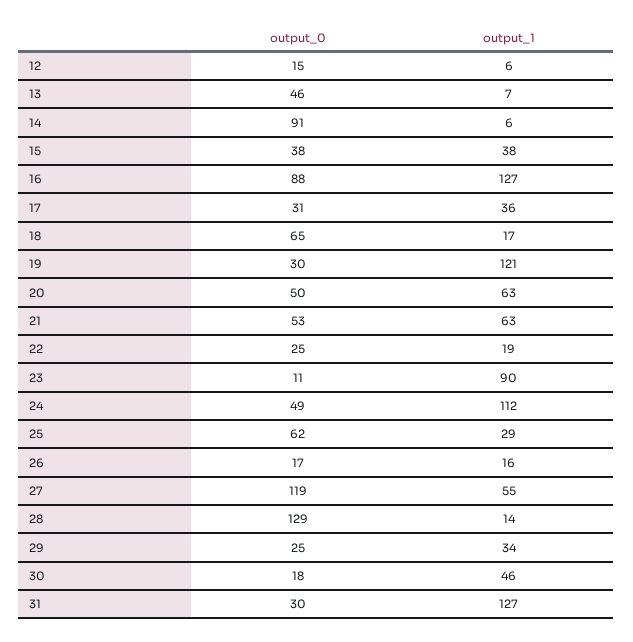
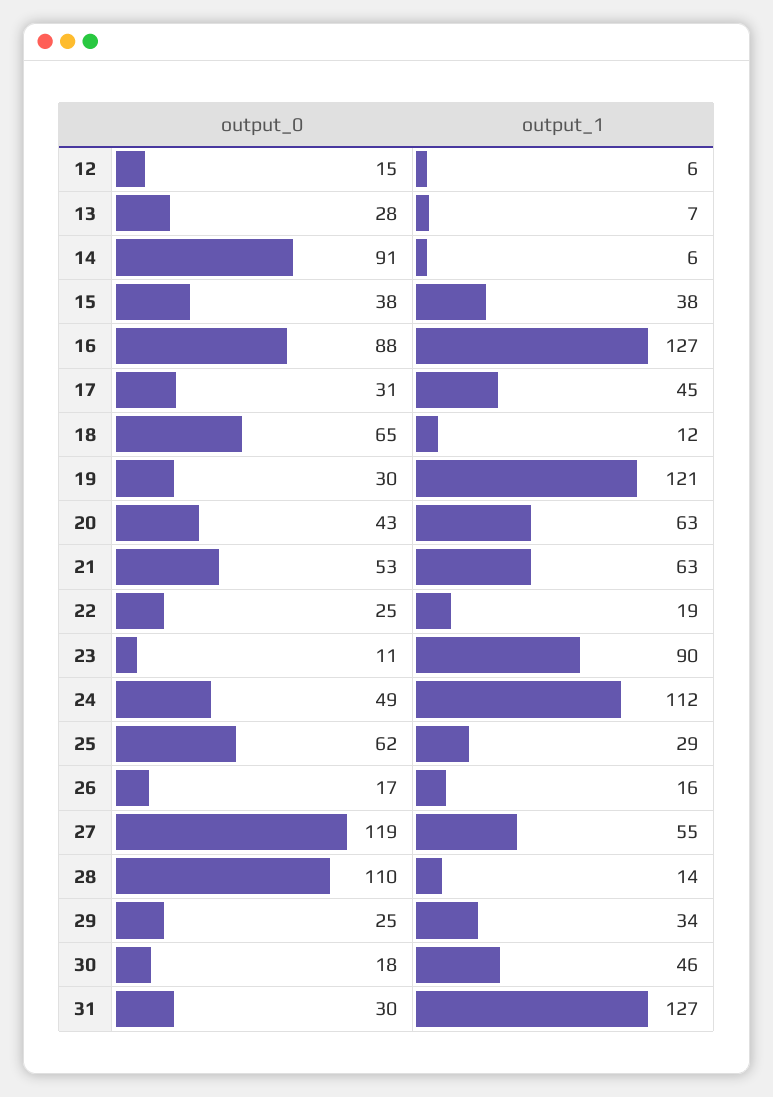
  {
    "output_0": {
      "12": 15,
-     "13": 46,
+     "13": 28,
      "14": 91,
      "15": 38,
      "16": 88,
      "17": 31,
      "18": 65,
      "19": 30,
-     "20": 50,
+     "20": 43,
      "21": 53,
      "22": 25,
      "23": 11,
      "24": 49,
      "25": 62,
      "26": 17,
      "27": 119,
-     "28": 129,
+     "28": 110,
      "29": 25,
      "30": 18,
      "31": 30
    },
    "output_1": {
      "12": 6,
      "13": 7,
      "14": 6,
      "15": 38,
      "16": 127,
-     "17": 36,
+     "17": 45,
-     "18": 17,
+     "18": 12,
      "19": 121,
      "20": 63,
      "21": 63,
      "22": 19,
      "23": 90,
      "24": 112,
      "25": 29,
      "26": 16,
      "27": 55,
      "28": 14,
      "29": 34,
      "30": 46,
      "31": 127
    }
  }

